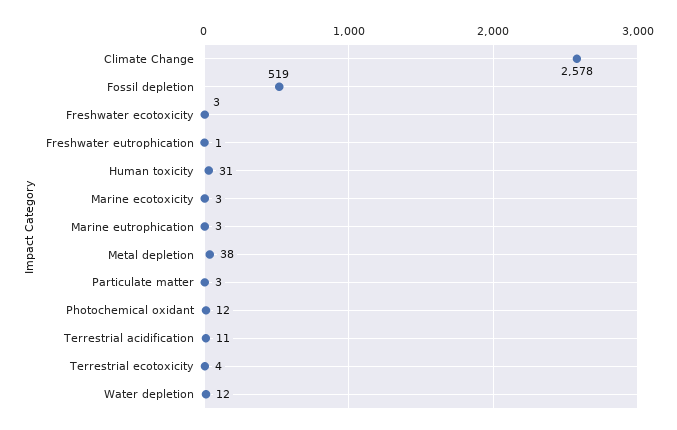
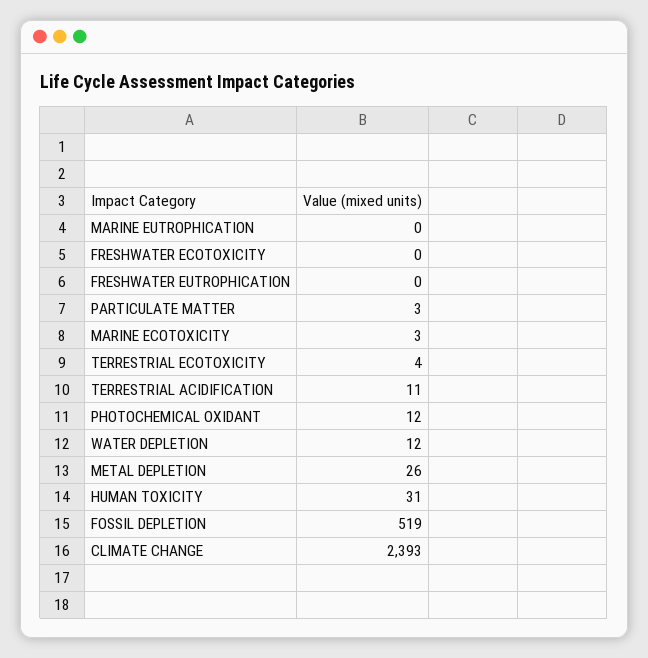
  {
-   "Climate Change": 2578,
+   "Climate Change": 2393,
    "Fossil depletion": 519,
-   "Freshwater ecotoxicity": 3,
+   "Freshwater ecotoxicity": 0,
-   "Freshwater eutrophication": 1,
+   "Freshwater eutrophication": 0,
    "Human toxicity": 31,
    "Marine ecotoxicity": 3,
-   "Marine eutrophication": 3,
+   "Marine eutrophication": 0,
-   "Metal depletion": 38,
+   "Metal depletion": 26,
    "Particulate matter": 3,
    "Photochemical oxidant": 12,
    "Terrestrial acidification": 11,
    "Terrestrial ecotoxicity": 4,
    "Water depletion": 12
  }

